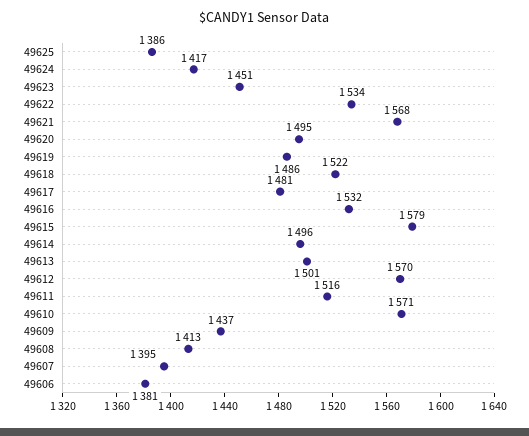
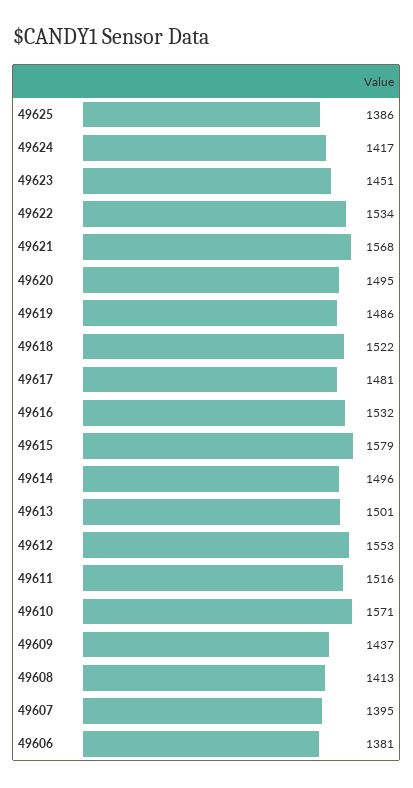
  {
    "49625": 1386,
    "49624": 1417,
    "49623": 1451,
    "49622": 1534,
    "49621": 1568,
    "49620": 1495,
    "49619": 1486,
    "49618": 1522,
    "49617": 1481,
    "49616": 1532,
    "49615": 1579,
    "49614": 1496,
    "49613": 1501,
-   "49612": 1570,
+   "49612": 1553,
    "49611": 1516,
    "49610": 1571,
    "49609": 1437,
    "49608": 1413,
    "49607": 1395,
    "49606": 1381
  }

